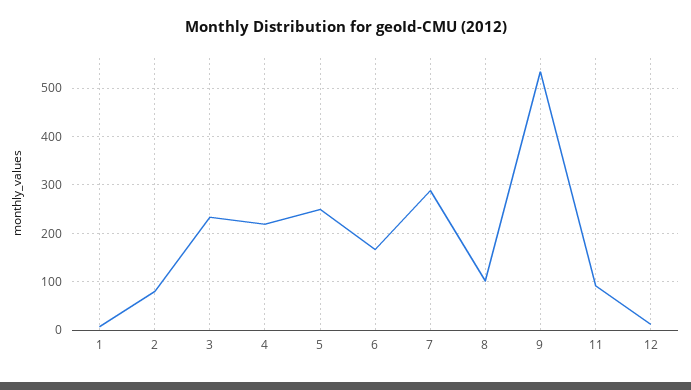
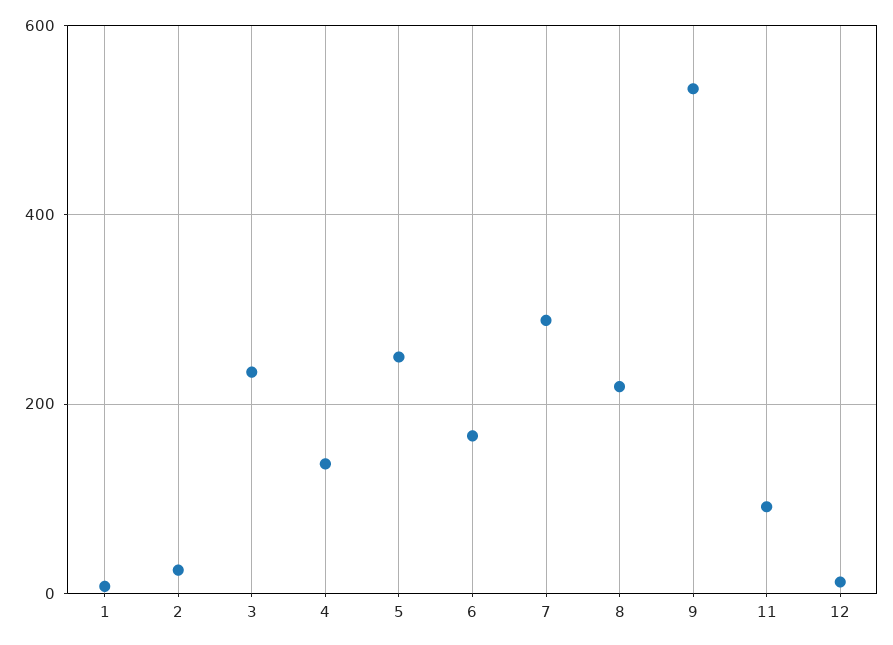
  {
    "1": 0,
-   "2": 80,
+   "2": 20,
    "3": 240,
-   "4": 220,
+   "4": 140,
    "5": 240,
    "6": 160,
    "7": 280,
-   "8": 100,
+   "8": 220,
    "9": 540,
    "11": 100,
    "12": 20
  }

